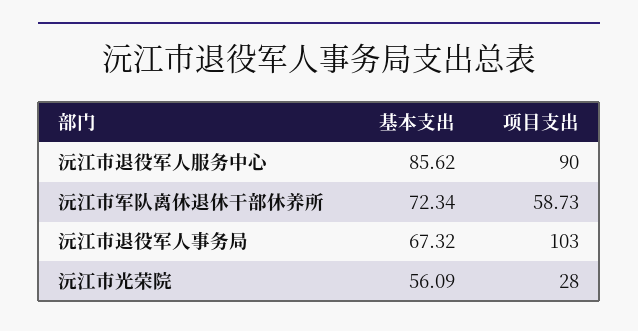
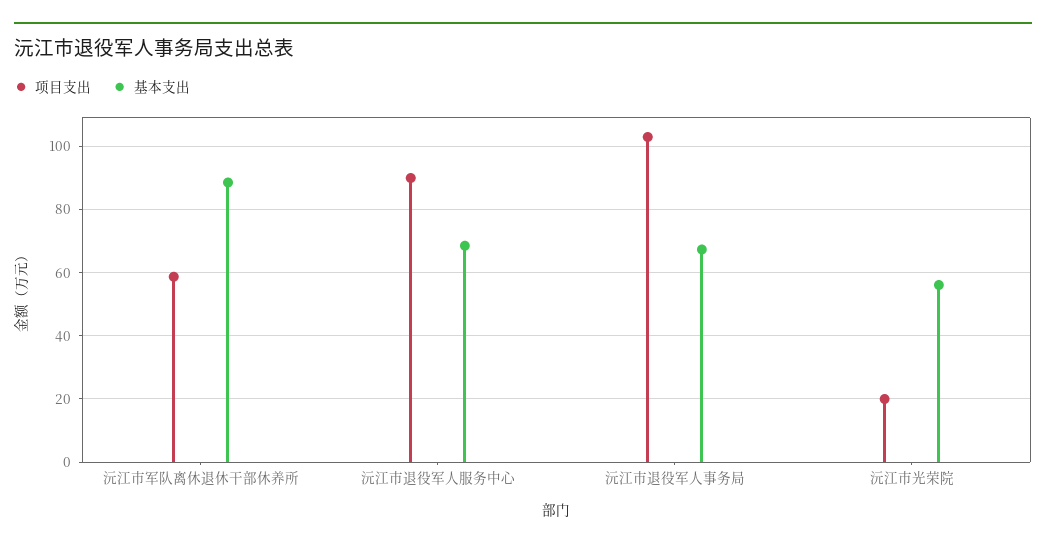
  {
    "基本支出": {
-     "沅江市退役军人服务中心": 85.62,
+     "沅江市退役军人服务中心": 68,
-     "沅江市军队离休退休干部休养所": 72.34,
+     "沅江市军队离休退休干部休养所": 88,
      "沅江市退役军人事务局": 67.32,
      "沅江市光荣院": 56.09
    },
    "项目支出": {
      "沅江市退役军人服务中心": 90,
      "沅江市军队离休退休干部休养所": 58.73,
      "沅江市退役军人事务局": 103,
-     "沅江市光荣院": 28
+     "沅江市光荣院": 20
    }
  }

